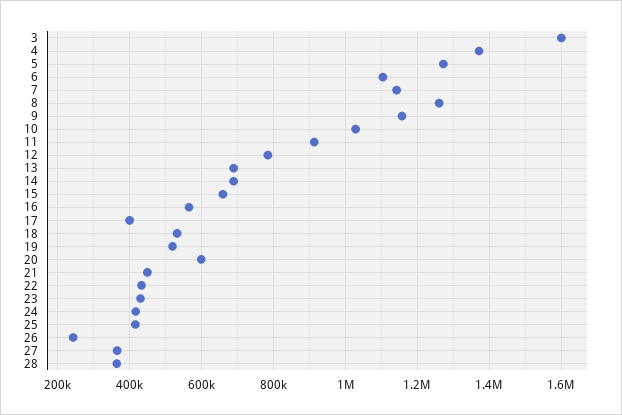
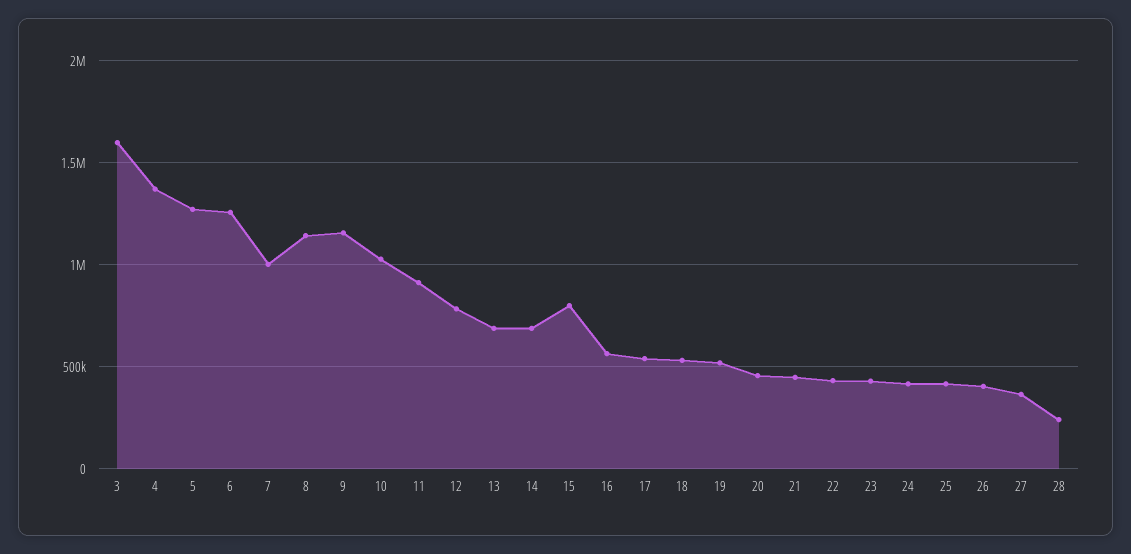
  {
    "3": 1600000,
    "4": 1380000,
    "5": 1280000,
-   "6": 1100000,
+   "6": 1250000,
-   "7": 1140000,
+   "7": 1000000,
-   "8": 1260000,
+   "8": 1150000,
    "9": 1160000,
    "10": 1020000,
    "11": 920000,
    "12": 780000,
    "13": 680000,
    "14": 680000,
-   "15": 660000,
+   "15": 800000,
    "16": 560000,
-   "17": 400000,
+   "17": 550000,
    "18": 540000,
    "19": 520000,
-   "20": 600000,
+   "20": 450000,
    "21": 440000,
    "22": 440000,
    "23": 440000,
    "24": 420000,
    "25": 420000,
-   "26": 240000,
+   "26": 400000,
    "27": 360000,
-   "28": 360000
+   "28": 250000
  }

